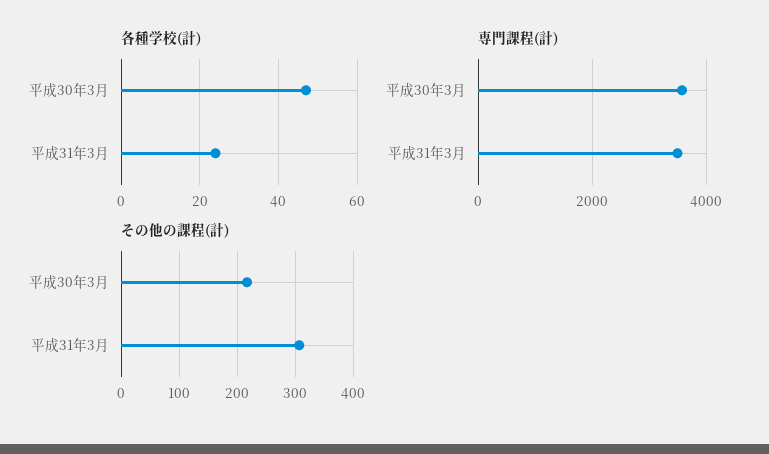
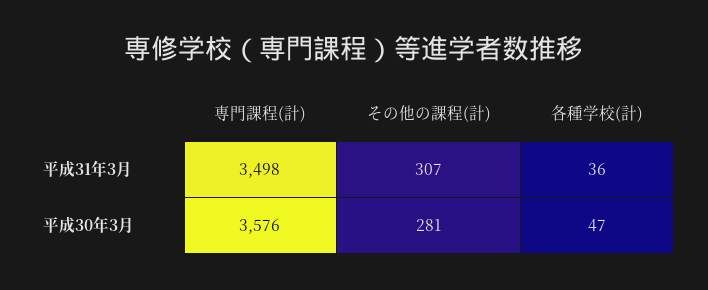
  {
    "各種学校(計)": {
      "平成30年3月": 47,
-     "平成31年3月": 25
+     "平成31年3月": 36
    },
    "専門課程(計)": {
      "平成30年3月": 3576,
      "平成31年3月": 3498
    },
    "その他の課程(計)": {
-     "平成30年3月": 220,
+     "平成30年3月": 281,
      "平成31年3月": 307
    }
  }

